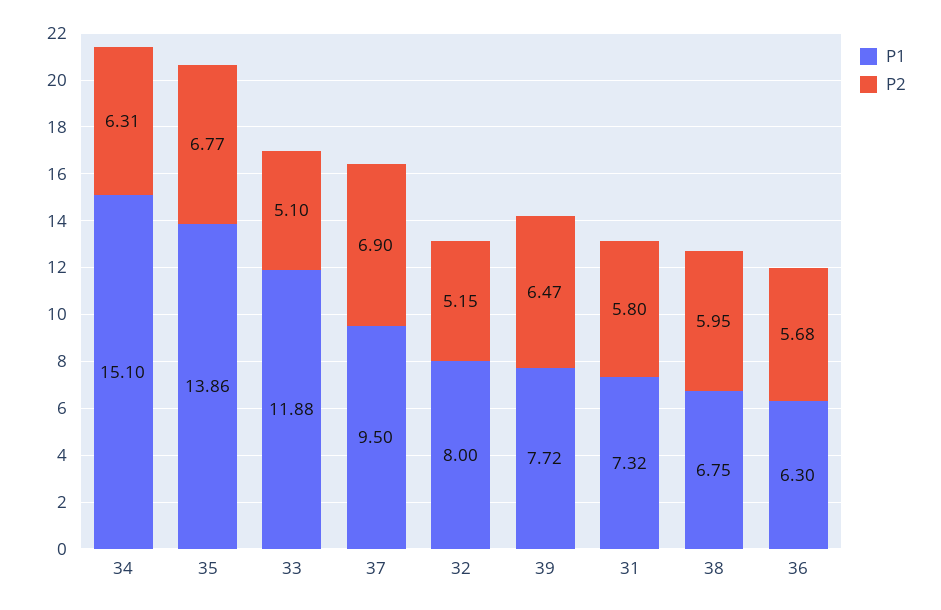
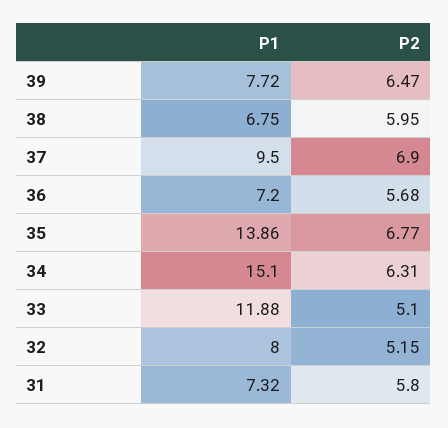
  {
    "P1": {
      "34": 15.1,
      "35": 13.86,
      "33": 11.88,
      "37": 9.5,
      "32": 8,
      "39": 7.72,
      "31": 7.32,
      "38": 6.75,
-     "36": 6.3
+     "36": 7.2
    },
    "P2": {
      "34": 6.31,
      "35": 6.77,
      "33": 5.1,
      "37": 6.9,
      "32": 5.15,
      "39": 6.47,
      "31": 5.8,
      "38": 5.95,
      "36": 5.68
    }
  }

